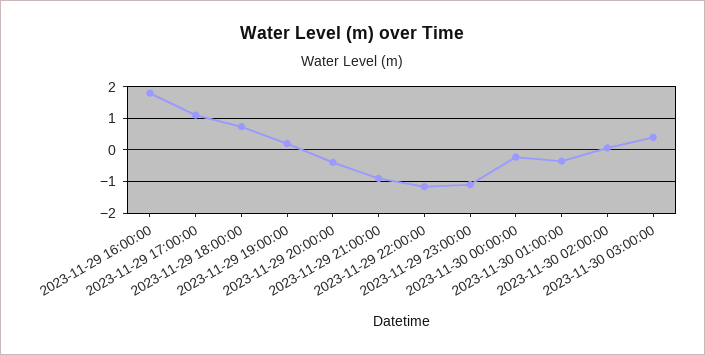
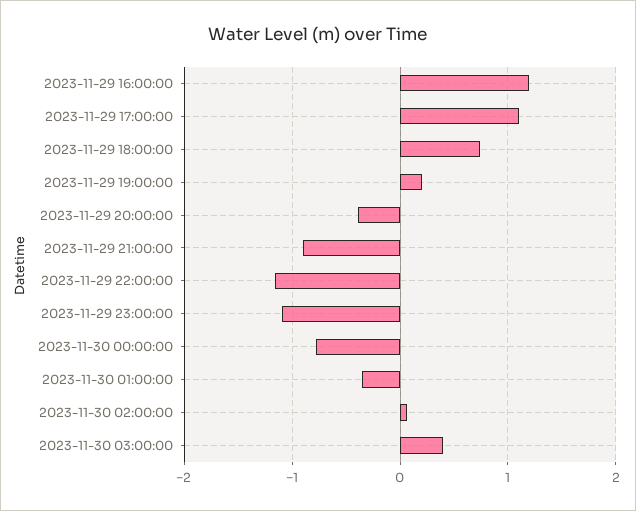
  {
-   "2023-11-29 16:00:00": 1.8,
+   "2023-11-29 16:00:00": 1.2,
    "2023-11-29 17:00:00": 1.1,
    "2023-11-29 18:00:00": 0.7,
    "2023-11-29 19:00:00": 0.2,
    "2023-11-29 20:00:00": -0.4,
    "2023-11-29 21:00:00": -0.9,
    "2023-11-29 22:00:00": -1.2,
    "2023-11-29 23:00:00": -1.1,
-   "2023-11-30 00:00:00": -0.2,
+   "2023-11-30 00:00:00": -0.8,
    "2023-11-30 01:00:00": -0.4,
    "2023-11-30 02:00:00": 0.1,
    "2023-11-30 03:00:00": 0.4
  }

